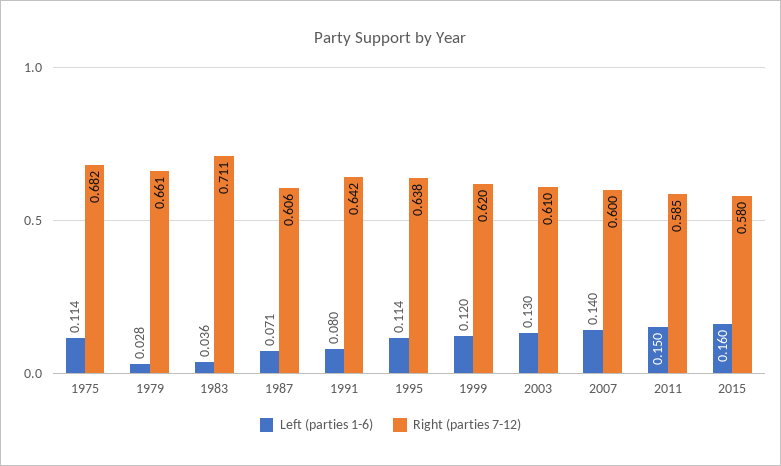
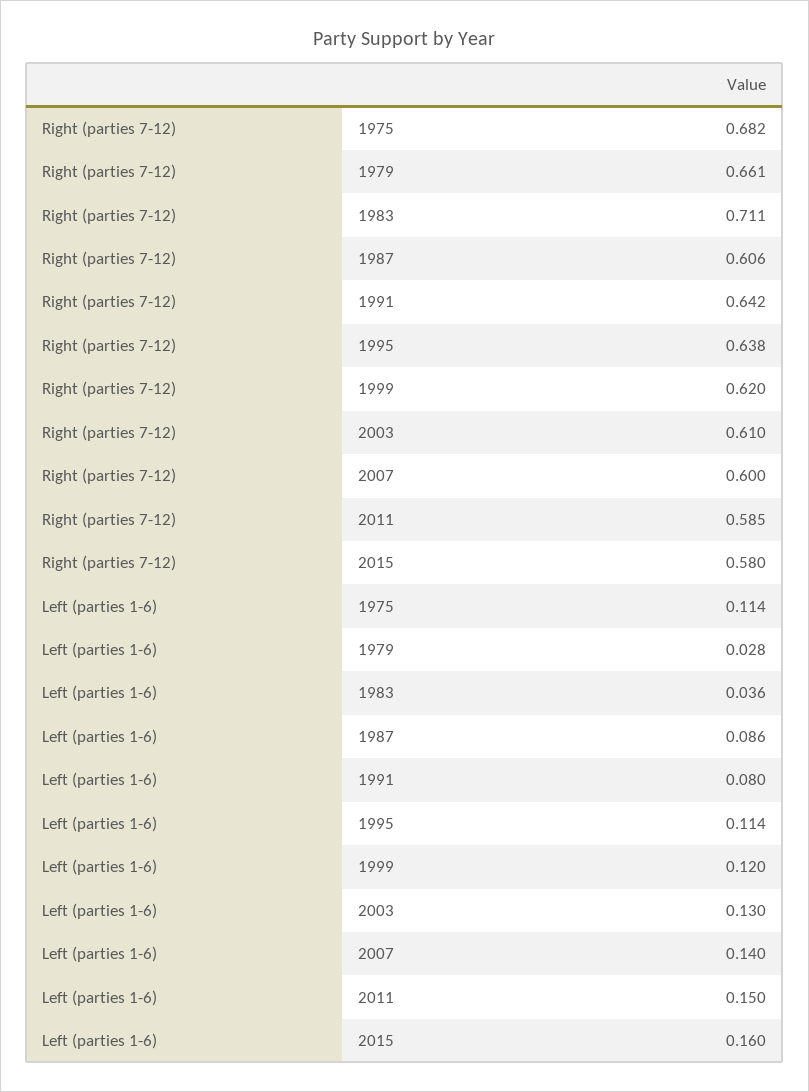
  {
    "Left (parties 1-6)": {
      "1975": 0.114,
      "1979": 0.028,
      "1983": 0.036,
-     "1987": 0.071,
+     "1987": 0.086,
      "1991": 0.08,
      "1995": 0.114,
      "1999": 0.12,
      "2003": 0.13,
      "2007": 0.14,
      "2011": 0.15,
      "2015": 0.16
    },
    "Right (parties 7-12)": {
      "1975": 0.682,
      "1979": 0.661,
      "1983": 0.711,
      "1987": 0.606,
      "1991": 0.642,
      "1995": 0.638,
      "1999": 0.62,
      "2003": 0.61,
      "2007": 0.6,
      "2011": 0.585,
      "2015": 0.58
    }
  }

